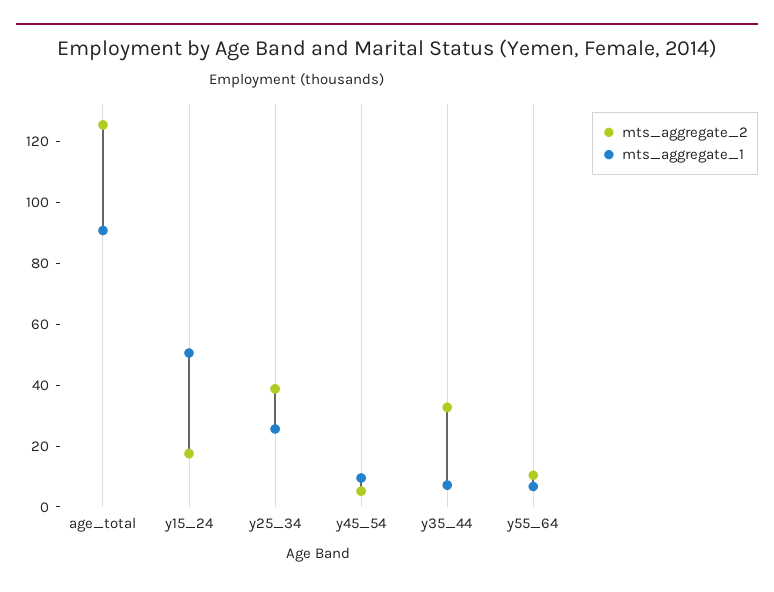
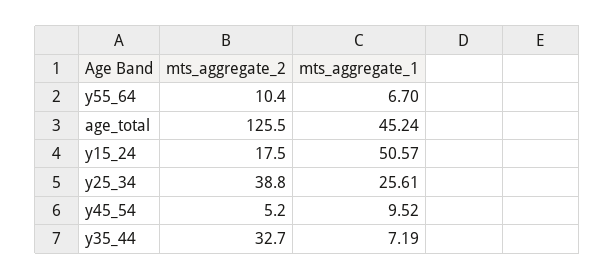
  {
    "mts_aggregate_2": {
      "age_total": 125.5,
      "y15_24": 17.5,
      "y25_34": 38.8,
      "y45_54": 5.2,
      "y35_44": 32.7,
      "y55_64": 10.4
    },
    "mts_aggregate_1": {
-     "age_total": 90,
+     "age_total": 45.24,
      "y15_24": 50.57,
      "y25_34": 25.61,
      "y45_54": 9.52,
      "y35_44": 7.19,
      "y55_64": 6.7
    }
  }

